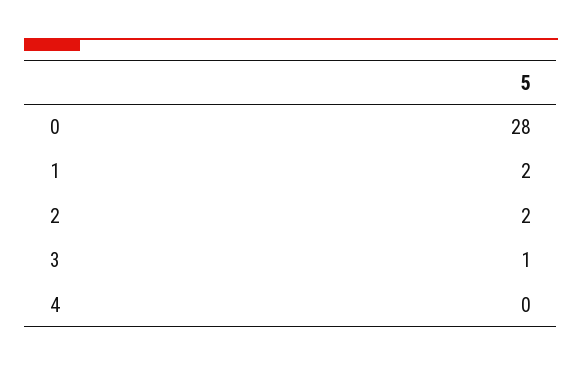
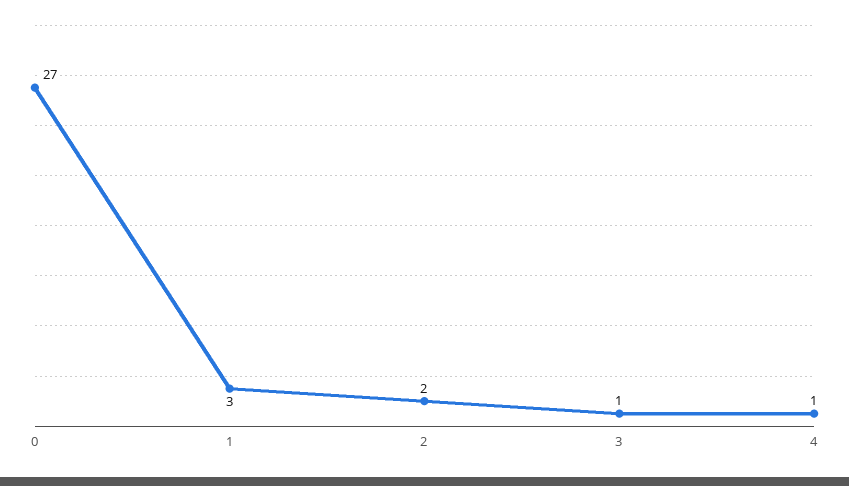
  {
-   "0": 28,
+   "0": 27,
-   "1": 2,
+   "1": 3,
    "2": 2,
    "3": 1,
-   "4": 0
+   "4": 1
  }

